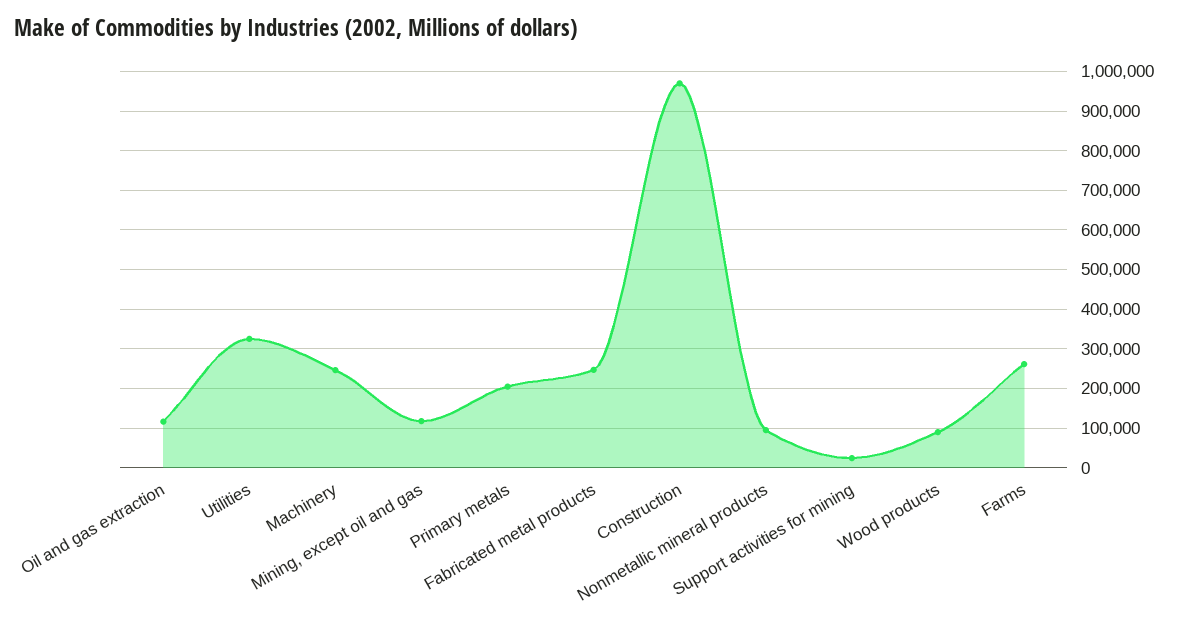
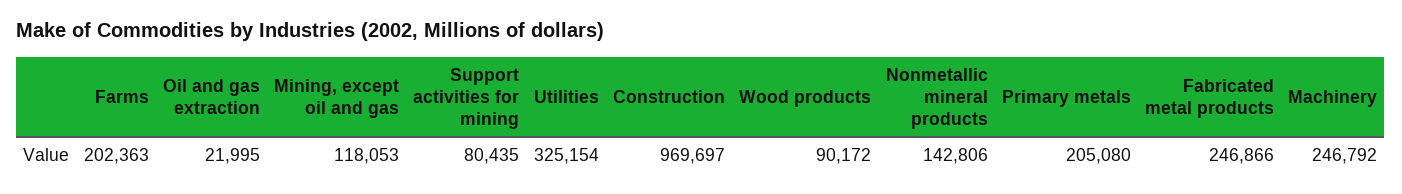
  {
-   "Oil and gas extraction": 120000,
+   "Oil and gas extraction": 21995,
    "Utilities": 325154,
    "Machinery": 246792,
    "Mining, except oil and gas": 118053,
    "Primary metals": 205080,
    "Fabricated metal products": 246866,
    "Construction": 969697,
-   "Nonmetallic mineral products": 100000,
+   "Nonmetallic mineral products": 142806,
-   "Support activities for mining": 20000,
+   "Support activities for mining": 80435,
    "Wood products": 90172,
-   "Farms": 260000
+   "Farms": 202363
  }

